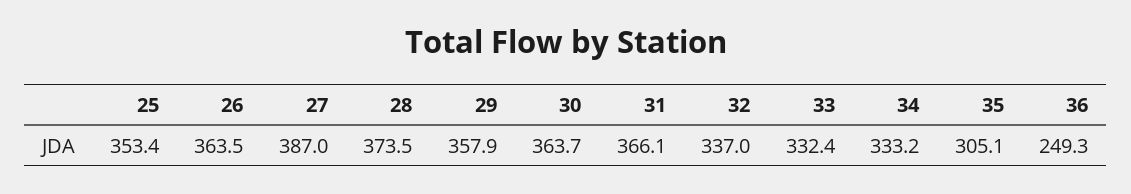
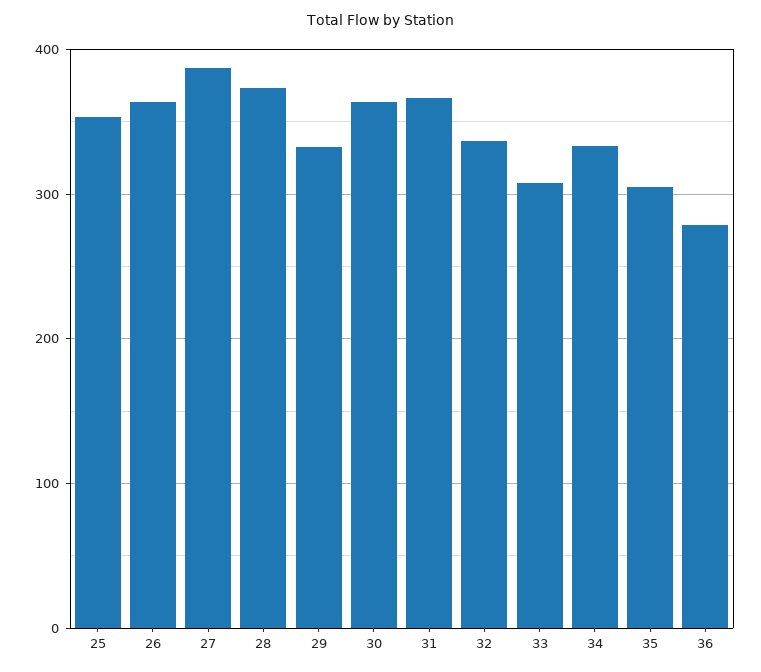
  {
    "25": 353.4,
    "26": 363.5,
    "27": 387,
    "28": 373.5,
-   "29": 357.9,
+   "29": 330,
    "30": 363.7,
    "31": 366.1,
    "32": 337,
-   "33": 332.4,
+   "33": 310,
    "34": 333.2,
    "35": 305.1,
-   "36": 249.3
+   "36": 280
  }

